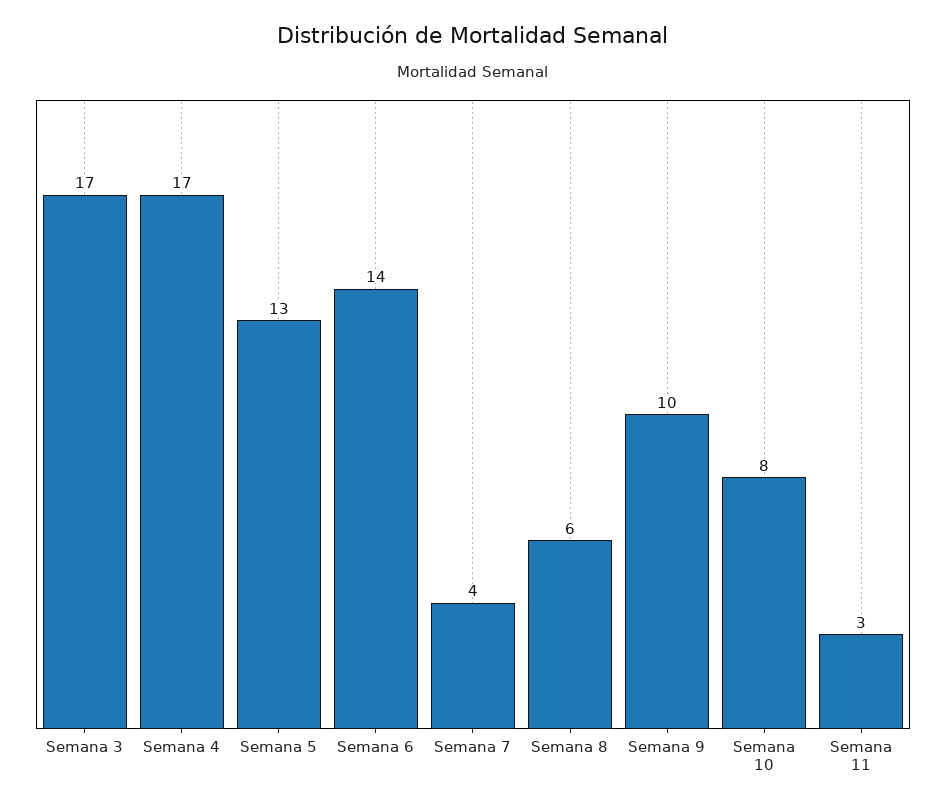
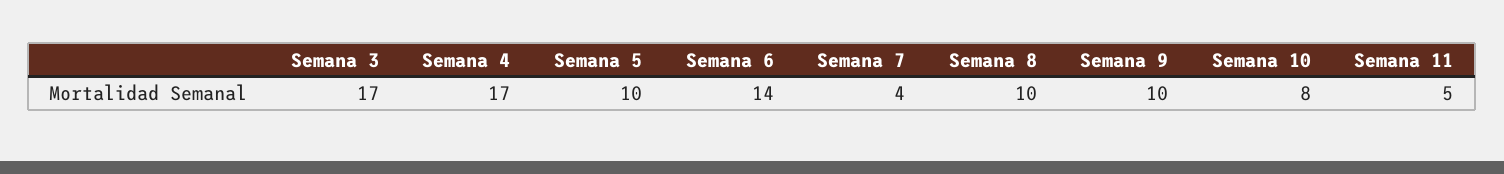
  {
    "Semana 3": 17,
    "Semana 4": 17,
-   "Semana 5": 13,
+   "Semana 5": 10,
    "Semana 6": 14,
    "Semana 7": 4,
-   "Semana 8": 6,
+   "Semana 8": 10,
    "Semana 9": 10,
    "Semana 10": 8,
-   "Semana 11": 3
+   "Semana 11": 5
  }

